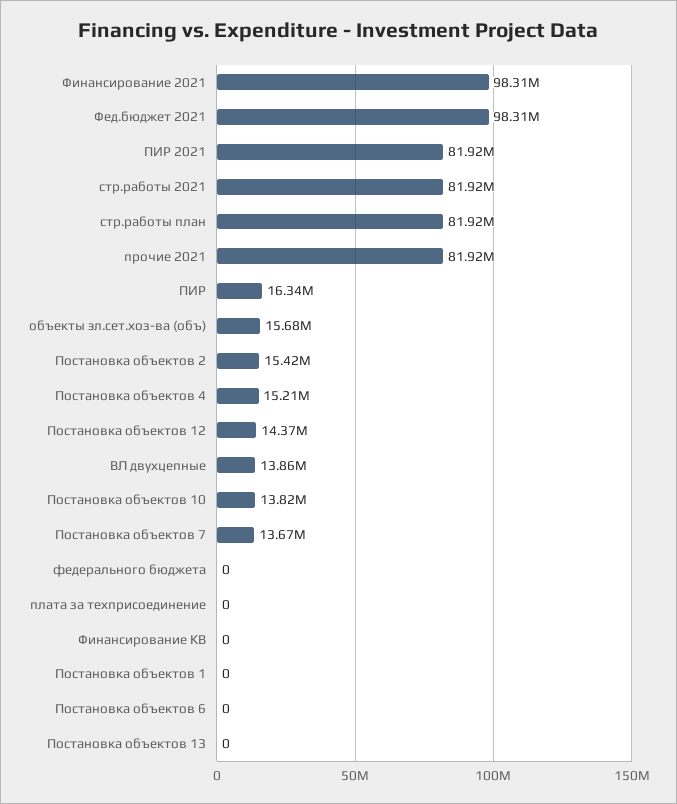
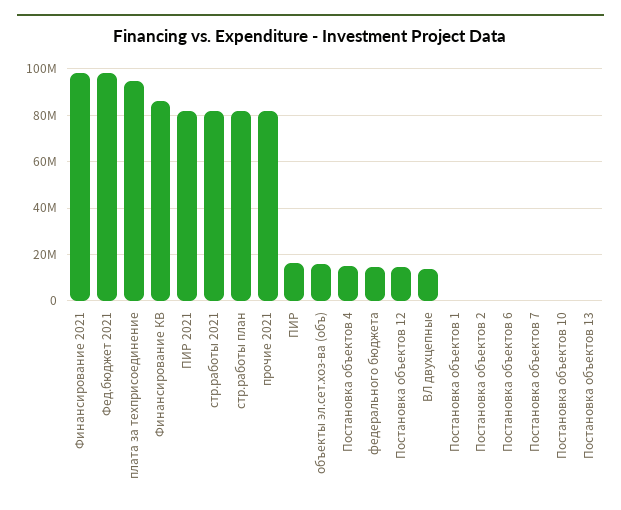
  {
    "Финансирование 2021": 98310000,
    "Фед.бюджет 2021": 98310000,
    "ПИР 2021": 81920000,
    "стр.работы 2021": 81920000,
    "стр.работы план": 81920000,
    "прочие 2021": 81920000,
    "ПИР": 16340000,
    "объекты эл.сет.хоз-ва (объ)": 15680000,
-   "Постановка объектов 2": 15420000,
+   "Постановка объектов 2": 0,
    "Постановка объектов 4": 15210000,
    "Постановка объектов 12": 14370000,
    "ВЛ двухцепные": 13860000,
-   "Постановка объектов 10": 13820000,
+   "Постановка объектов 10": 0,
-   "Постановка объектов 7": 13670000,
+   "Постановка объектов 7": 0,
-   "федерального бюджета": 0,
+   "федерального бюджета": 15000000,
-   "плата за техприсоединение": 0,
+   "плата за техприсоединение": 95000000,
-   "Финансирование КВ": 0,
+   "Финансирование КВ": 85000000,
    "Постановка объектов 1": 0,
    "Постановка объектов 6": 0,
    "Постановка объектов 13": 0
  }

